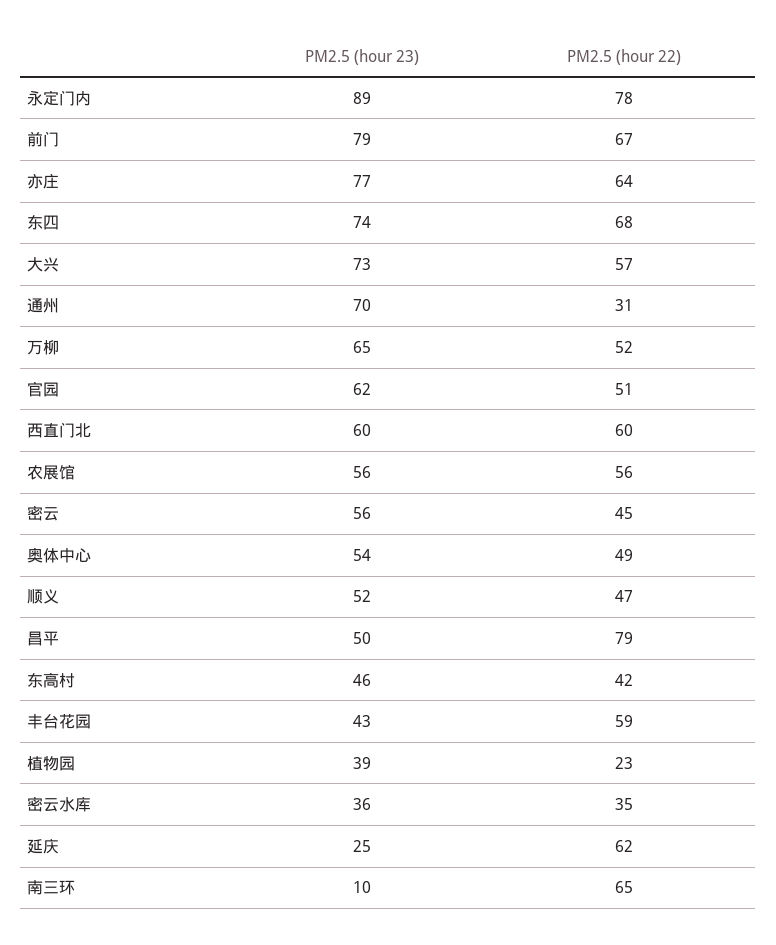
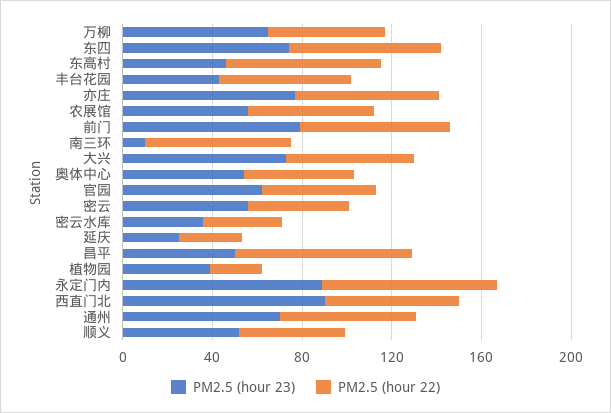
  {
    "PM2.5 (hour 23)": {
      "永定门内": 89,
      "前门": 79,
      "亦庄": 77,
      "东四": 74,
      "大兴": 73,
      "通州": 70,
      "万柳": 65,
      "官园": 62,
-     "西直门北": 60,
+     "西直门北": 90,
      "农展馆": 56,
      "密云": 56,
      "奥体中心": 54,
      "顺义": 52,
      "昌平": 50,
      "东高村": 46,
      "丰台花园": 43,
      "植物园": 39,
      "密云水库": 36,
      "延庆": 25,
      "南三环": 10
    },
    "PM2.5 (hour 22)": {
      "永定门内": 78,
      "前门": 67,
      "亦庄": 64,
      "东四": 68,
      "大兴": 57,
-     "通州": 31,
+     "通州": 60,
      "万柳": 52,
      "官园": 51,
      "西直门北": 60,
      "农展馆": 56,
      "密云": 45,
      "奥体中心": 49,
      "顺义": 47,
      "昌平": 79,
-     "东高村": 42,
+     "东高村": 70,
      "丰台花园": 59,
      "植物园": 23,
      "密云水库": 35,
-     "延庆": 62,
+     "延庆": 30,
      "南三环": 65
    }
  }

